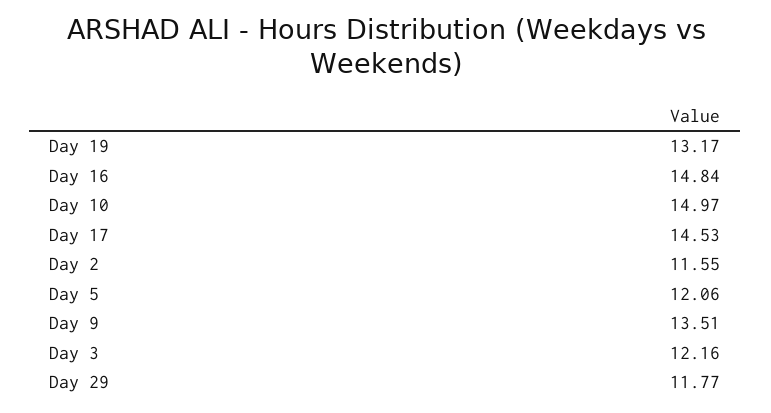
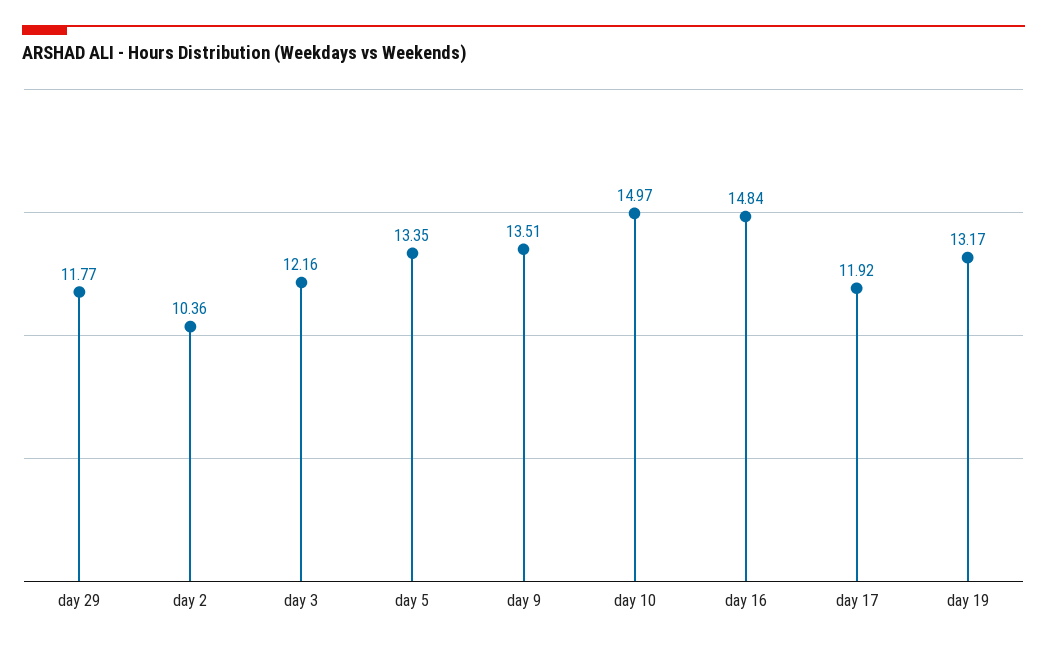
  {
    "Day 19": 13.17,
    "Day 16": 14.84,
    "Day 10": 14.97,
-   "Day 17": 14.53,
+   "Day 17": 11.92,
-   "Day 2": 11.55,
+   "Day 2": 10.36,
-   "Day 5": 12.06,
+   "Day 5": 13.35,
    "Day 9": 13.51,
    "Day 3": 12.16,
    "Day 29": 11.77
  }

